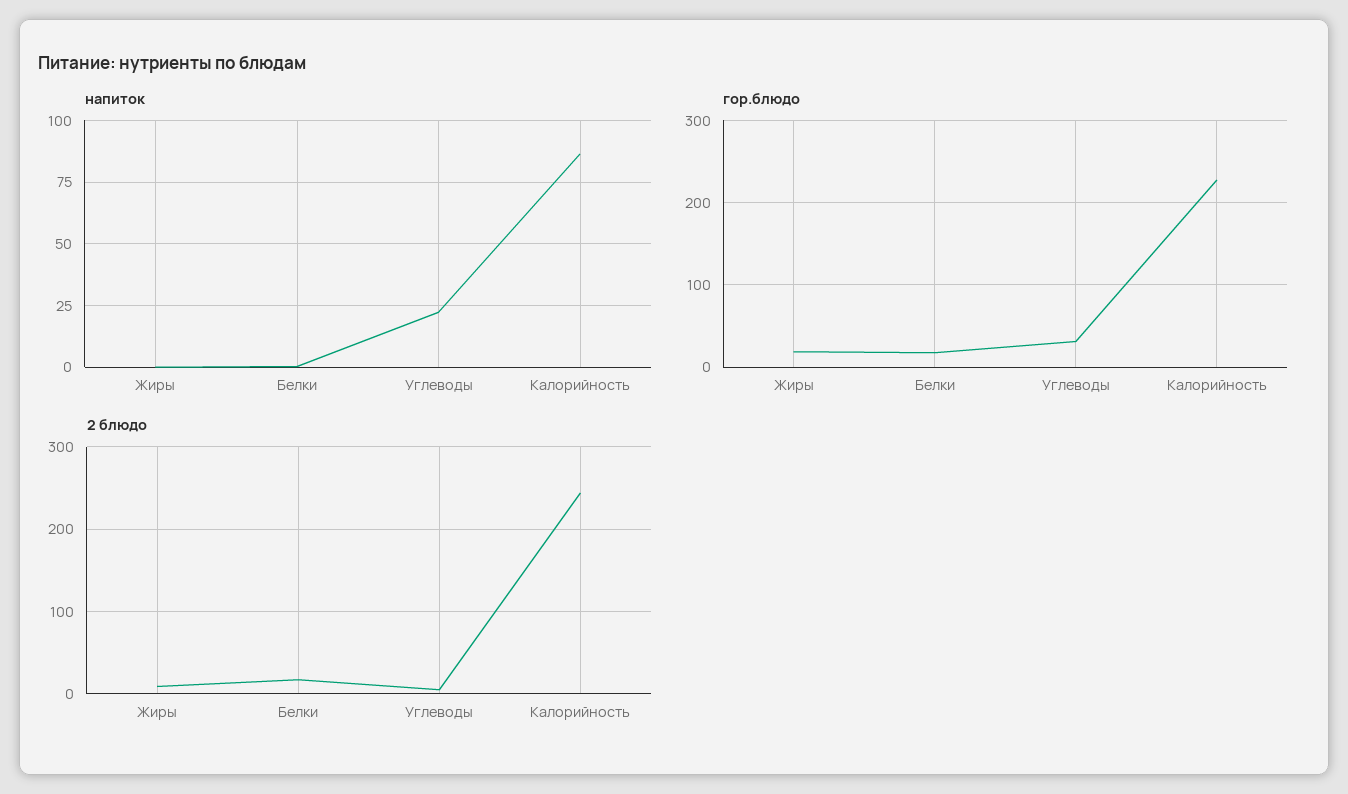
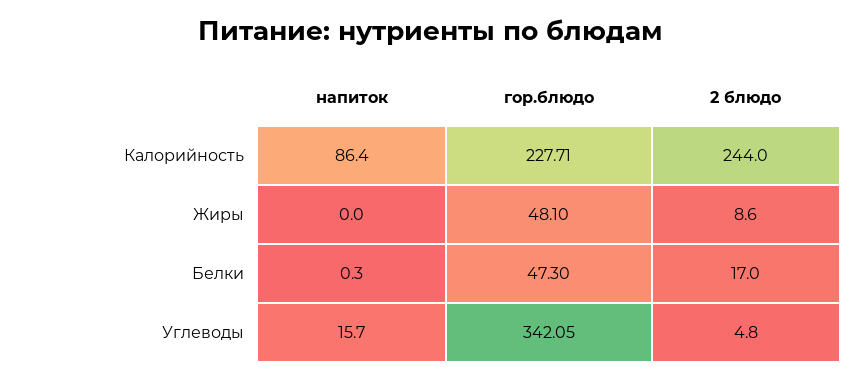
  {
    "напиток": {
      "Жиры": 0,
      "Белки": 0.3,
-     "Углеводы": 22.5,
+     "Углеводы": 15.7,
      "Калорийность": 86.4
    },
    "гор.блюдо": {
-     "Жиры": 20,
+     "Жиры": 48.1,
-     "Белки": 20,
+     "Белки": 47.3,
-     "Углеводы": 30,
+     "Углеводы": 342.05,
      "Калорийность": 227.71
    },
    "2 блюдо": {
      "Жиры": 8.6,
      "Белки": 17,
      "Углеводы": 4.8,
      "Калорийность": 244
    }
  }

